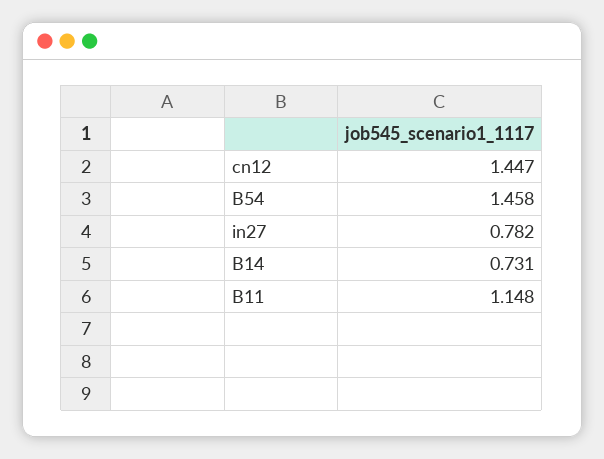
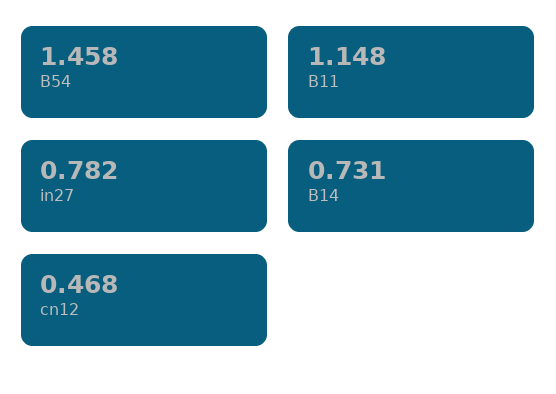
  {
-   "cn12": 1.447,
+   "cn12": 0.468,
    "B54": 1.458,
    "in27": 0.782,
    "B14": 0.731,
    "B11": 1.148
  }

